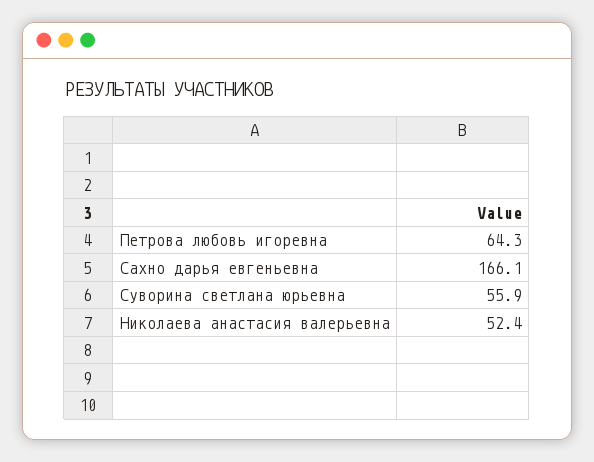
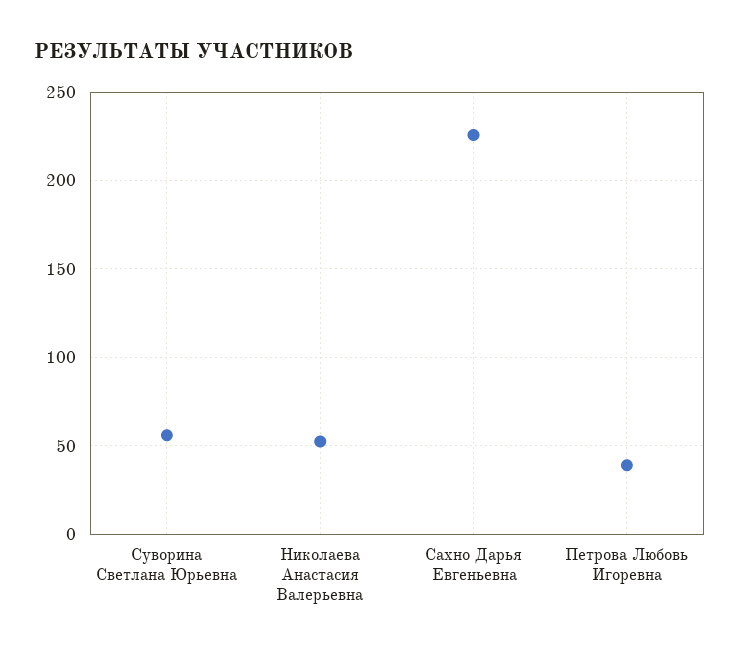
  {
-   "Петрова любовь игоревна": 64.3,
+   "Петрова любовь игоревна": 40,
-   "Сахно дарья евгеньевна": 166.1,
+   "Сахно дарья евгеньевна": 225,
    "Суворина светлана юрьевна": 55.9,
    "Николаева анастасия валерьевна": 52.4
  }

